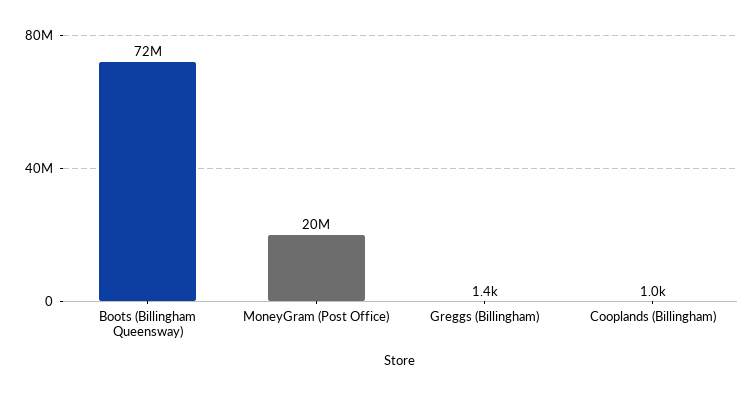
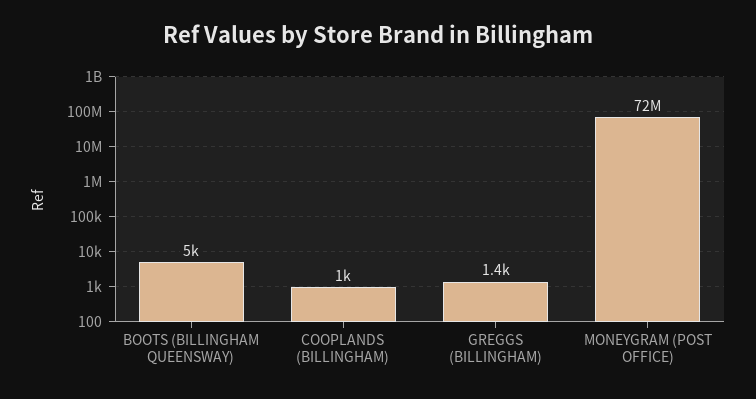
  {
-   "Boots (Billingham Queensway)": 72000000,
+   "Boots (Billingham Queensway)": 5000,
-   "MoneyGram (Post Office)": 20000000,
+   "MoneyGram (Post Office)": 72000000,
    "Greggs (Billingham)": 1400,
    "Cooplands (Billingham)": 1000
  }

